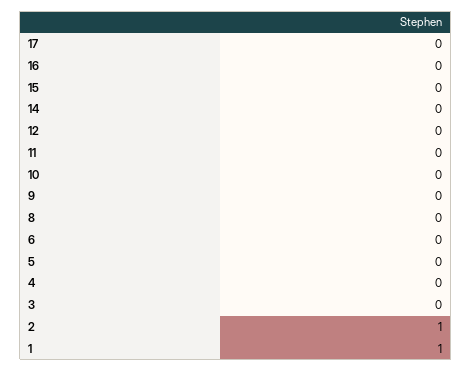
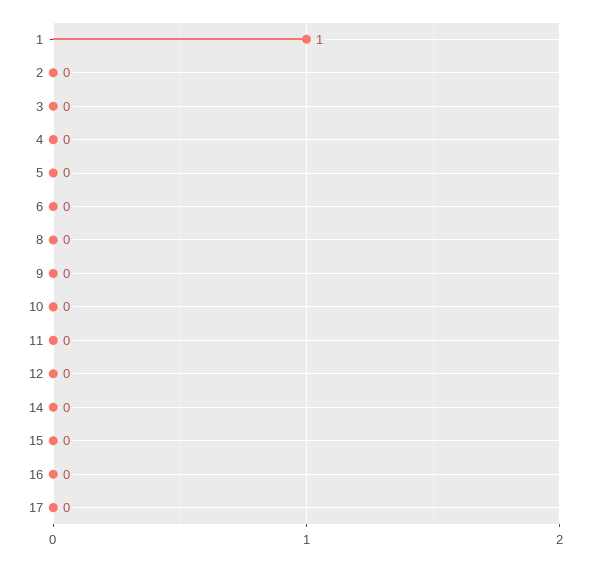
  {
    "17": 0,
    "16": 0,
    "15": 0,
    "14": 0,
    "12": 0,
    "11": 0,
    "10": 0,
    "9": 0,
    "8": 0,
    "6": 0,
    "5": 0,
    "4": 0,
    "3": 0,
-   "2": 1,
+   "2": 0,
    "1": 1
  }

